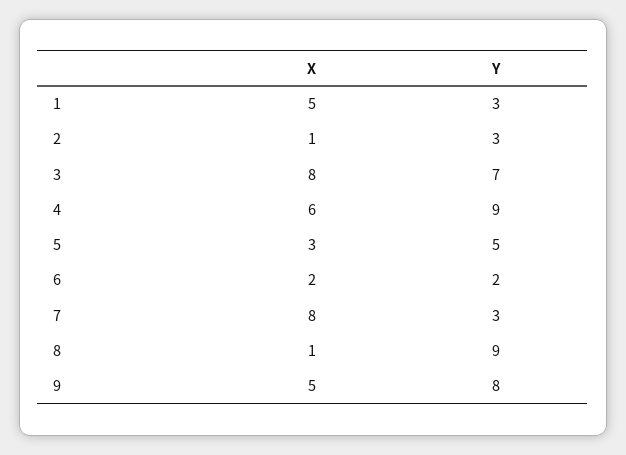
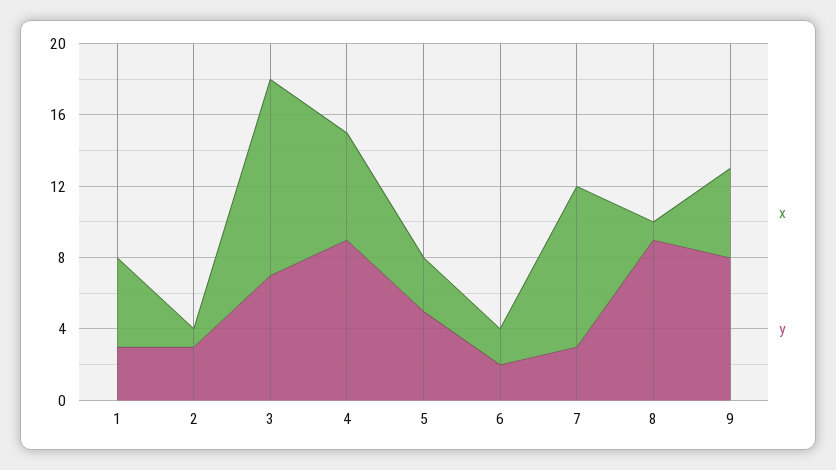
  {
    "X": {
      "1": 5,
      "2": 1,
-     "3": 8,
+     "3": 11,
      "4": 6,
      "5": 3,
      "6": 2,
-     "7": 8,
+     "7": 9,
      "8": 1,
      "9": 5
    },
    "Y": {
      "1": 3,
      "2": 3,
      "3": 7,
      "4": 9,
      "5": 5,
      "6": 2,
      "7": 3,
      "8": 9,
      "9": 8
    }
  }

